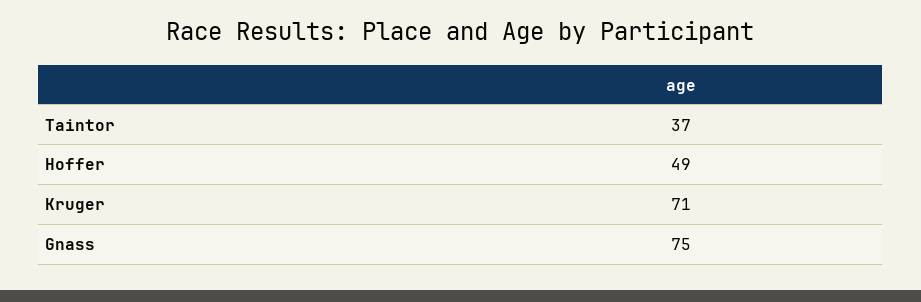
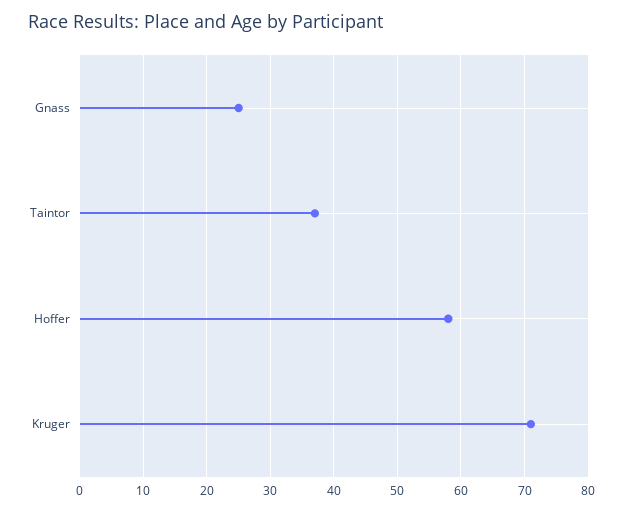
  {
    "Taintor": 37,
-   "Hoffer": 49,
+   "Hoffer": 58,
    "Kruger": 71,
-   "Gnass": 75
+   "Gnass": 25
  }

